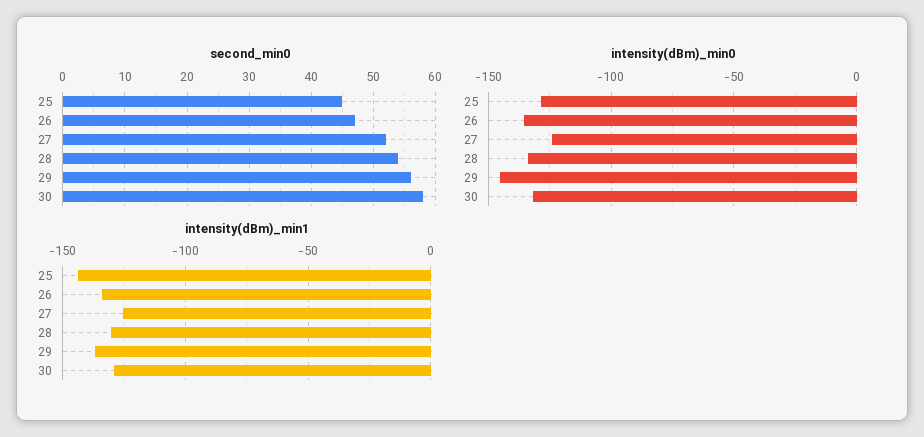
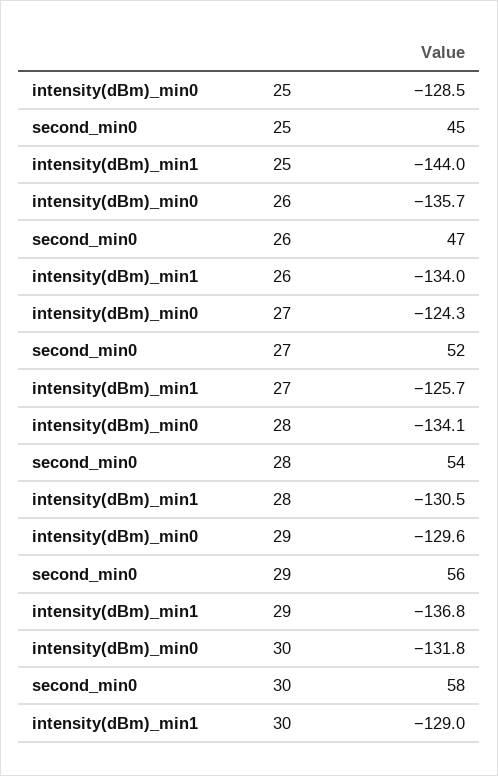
  {
    "second_min0": {
      "25": 45,
      "26": 47,
      "27": 52,
      "28": 54,
      "29": 56,
      "30": 58
    },
    "intensity(dBm)_min0": {
      "25": -128.5,
      "26": -135.7,
      "27": -124.3,
      "28": -134.1,
-     "29": -145,
+     "29": -129.6,
      "30": -131.8
    },
    "intensity(dBm)_min1": {
      "25": -144,
      "26": -134,
      "27": -125.7,
      "28": -130.5,
      "29": -136.8,
      "30": -129
    }
  }

